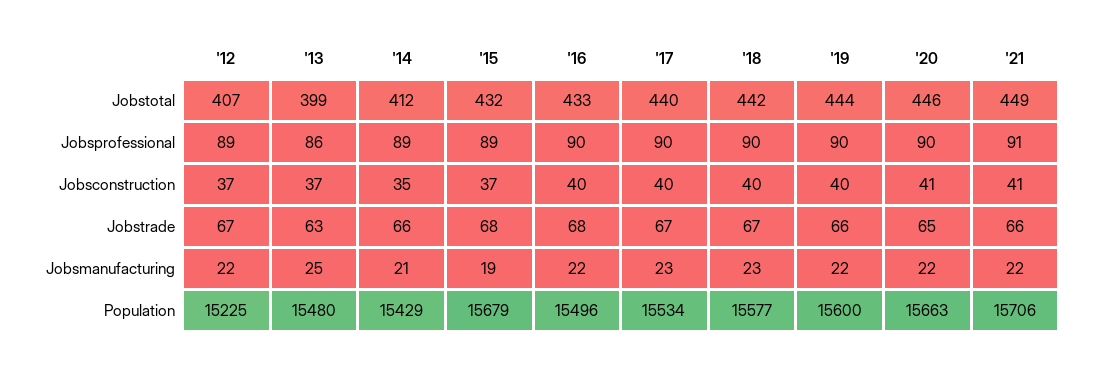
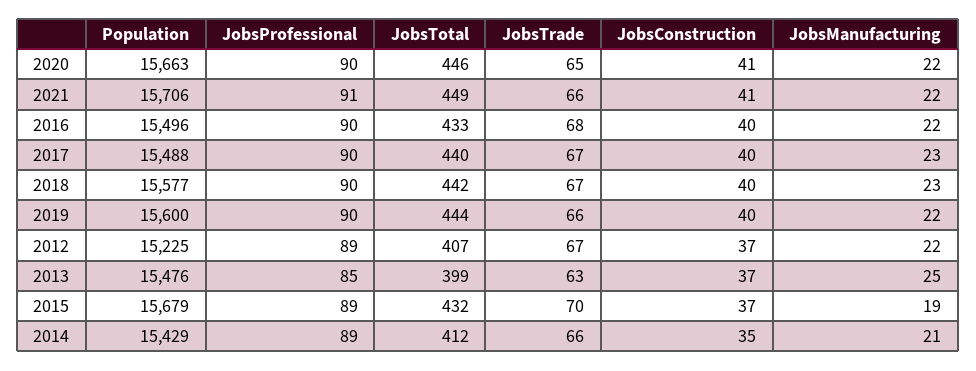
  {
    "'12": {
      "Jobstotal": 407,
      "Jobsprofessional": 89,
      "Jobsconstruction": 37,
      "Jobstrade": 67,
      "Jobsmanufacturing": 22,
      "Population": 15225
    },
    "'13": {
      "Jobstotal": 399,
-     "Jobsprofessional": 86,
+     "Jobsprofessional": 85,
      "Jobsconstruction": 37,
      "Jobstrade": 63,
      "Jobsmanufacturing": 25,
-     "Population": 15480
+     "Population": 15476
    },
    "'14": {
      "Jobstotal": 412,
      "Jobsprofessional": 89,
      "Jobsconstruction": 35,
      "Jobstrade": 66,
      "Jobsmanufacturing": 21,
      "Population": 15429
    },
    "'15": {
      "Jobstotal": 432,
      "Jobsprofessional": 89,
      "Jobsconstruction": 37,
-     "Jobstrade": 68,
+     "Jobstrade": 70,
      "Jobsmanufacturing": 19,
      "Population": 15679
    },
    "'16": {
      "Jobstotal": 433,
      "Jobsprofessional": 90,
      "Jobsconstruction": 40,
      "Jobstrade": 68,
      "Jobsmanufacturing": 22,
      "Population": 15496
    },
    "'17": {
      "Jobstotal": 440,
      "Jobsprofessional": 90,
      "Jobsconstruction": 40,
      "Jobstrade": 67,
      "Jobsmanufacturing": 23,
-     "Population": 15534
+     "Population": 15488
    },
    "'18": {
      "Jobstotal": 442,
      "Jobsprofessional": 90,
      "Jobsconstruction": 40,
      "Jobstrade": 67,
      "Jobsmanufacturing": 23,
      "Population": 15577
    },
    "'19": {
      "Jobstotal": 444,
      "Jobsprofessional": 90,
      "Jobsconstruction": 40,
      "Jobstrade": 66,
      "Jobsmanufacturing": 22,
      "Population": 15600
    },
    "'20": {
      "Jobstotal": 446,
      "Jobsprofessional": 90,
      "Jobsconstruction": 41,
      "Jobstrade": 65,
      "Jobsmanufacturing": 22,
      "Population": 15663
    },
    "'21": {
      "Jobstotal": 449,
      "Jobsprofessional": 91,
      "Jobsconstruction": 41,
      "Jobstrade": 66,
      "Jobsmanufacturing": 22,
      "Population": 15706
    }
  }

